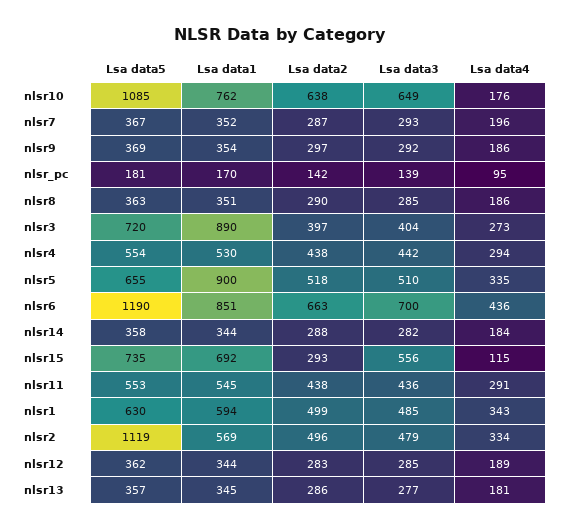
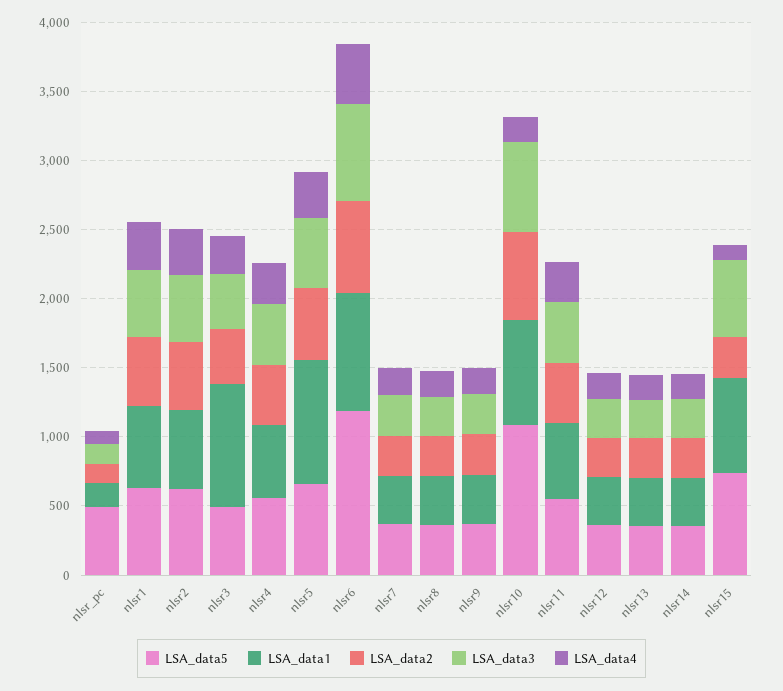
  {
    "Lsa data5": {
      "nlsr10": 1085,
      "nlsr7": 367,
      "nlsr9": 369,
-     "nlsr_pc": 181,
+     "nlsr_pc": 500,
      "nlsr8": 363,
-     "nlsr3": 720,
+     "nlsr3": 500,
      "nlsr4": 554,
      "nlsr5": 655,
      "nlsr6": 1190,
      "nlsr14": 358,
      "nlsr15": 735,
      "nlsr11": 553,
      "nlsr1": 630,
-     "nlsr2": 1119,
+     "nlsr2": 600,
      "nlsr12": 362,
      "nlsr13": 357
    },
    "Lsa data1": {
      "nlsr10": 762,
      "nlsr7": 352,
      "nlsr9": 354,
      "nlsr_pc": 170,
      "nlsr8": 351,
      "nlsr3": 890,
      "nlsr4": 530,
      "nlsr5": 900,
      "nlsr6": 851,
      "nlsr14": 344,
      "nlsr15": 692,
      "nlsr11": 545,
      "nlsr1": 594,
      "nlsr2": 569,
      "nlsr12": 344,
      "nlsr13": 345
    },
    "Lsa data2": {
      "nlsr10": 638,
      "nlsr7": 287,
      "nlsr9": 297,
      "nlsr_pc": 142,
      "nlsr8": 290,
      "nlsr3": 397,
      "nlsr4": 438,
      "nlsr5": 518,
      "nlsr6": 663,
      "nlsr14": 288,
      "nlsr15": 293,
      "nlsr11": 438,
      "nlsr1": 499,
      "nlsr2": 496,
      "nlsr12": 283,
      "nlsr13": 286
    },
    "Lsa data3": {
      "nlsr10": 649,
      "nlsr7": 293,
      "nlsr9": 292,
      "nlsr_pc": 139,
      "nlsr8": 285,
      "nlsr3": 404,
      "nlsr4": 442,
      "nlsr5": 510,
      "nlsr6": 700,
      "nlsr14": 282,
      "nlsr15": 556,
      "nlsr11": 436,
      "nlsr1": 485,
      "nlsr2": 479,
      "nlsr12": 285,
      "nlsr13": 277
    },
    "Lsa data4": {
      "nlsr10": 176,
      "nlsr7": 196,
      "nlsr9": 186,
      "nlsr_pc": 95,
      "nlsr8": 186,
      "nlsr3": 273,
      "nlsr4": 294,
      "nlsr5": 335,
      "nlsr6": 436,
      "nlsr14": 184,
      "nlsr15": 115,
      "nlsr11": 291,
      "nlsr1": 343,
      "nlsr2": 334,
      "nlsr12": 189,
      "nlsr13": 181
    }
  }

